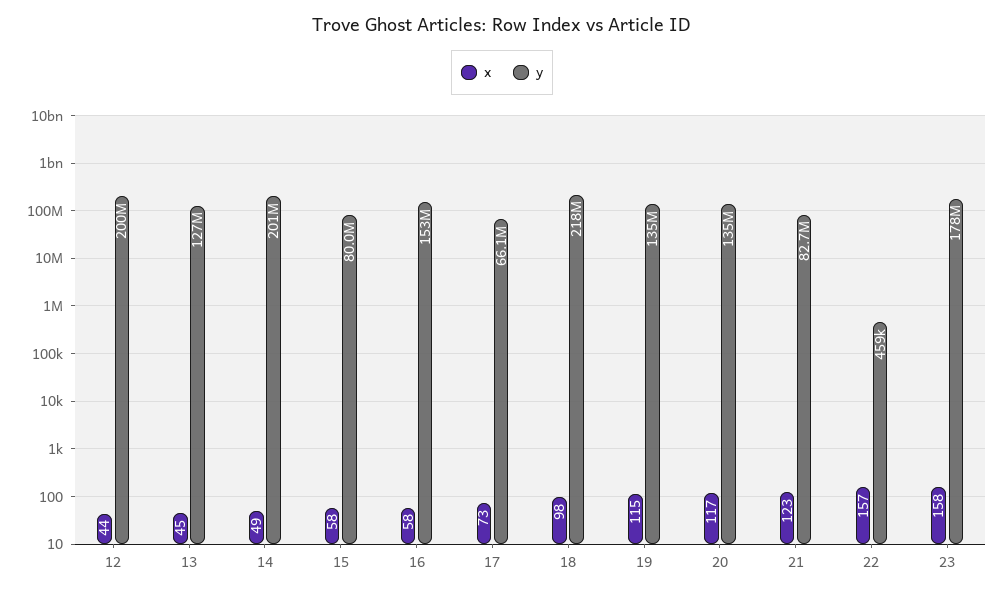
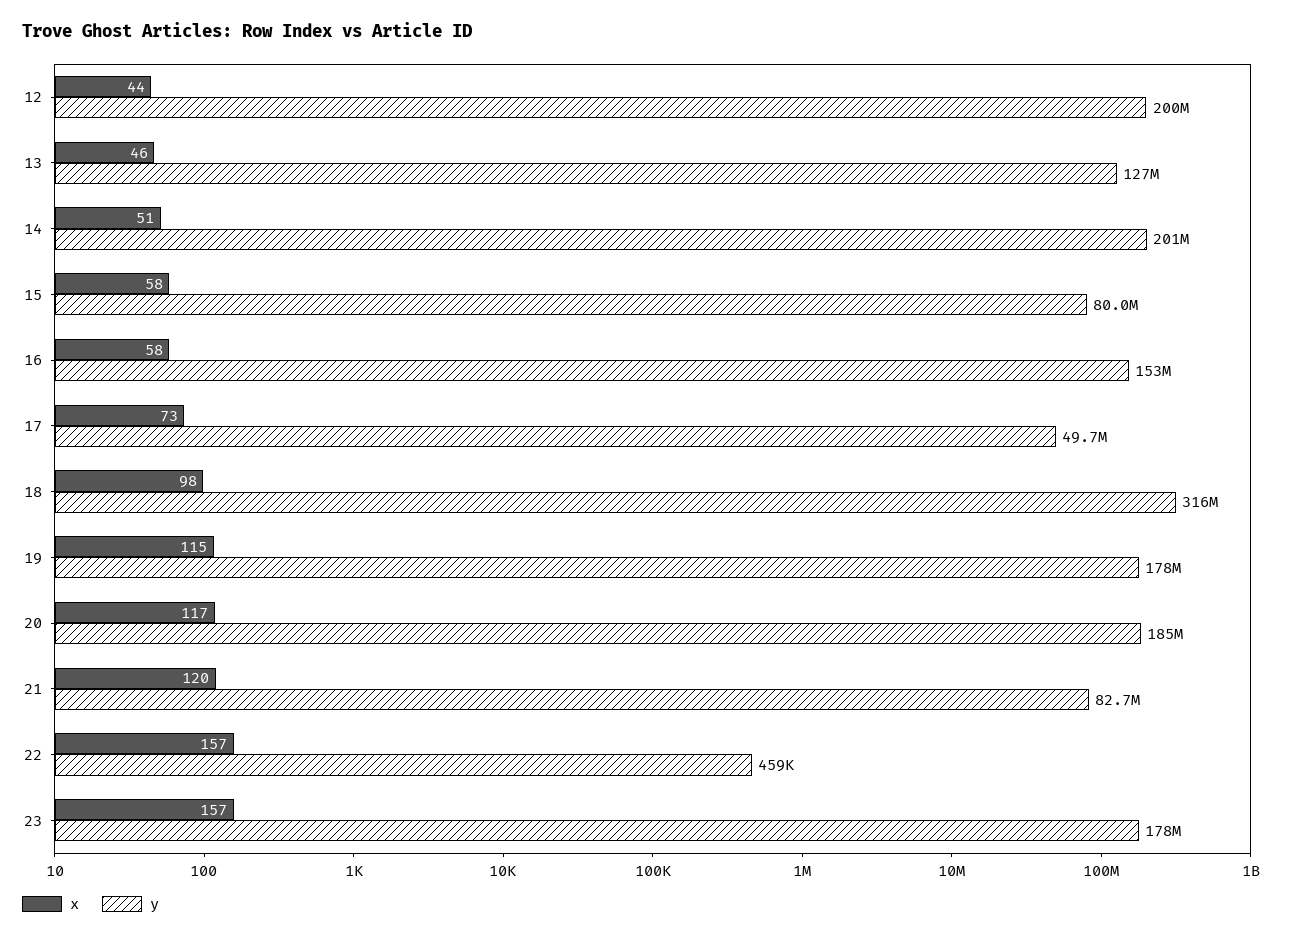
  {
    "x": {
      "12": 44,
-     "13": 45,
+     "13": 46,
-     "14": 49,
+     "14": 51,
      "15": 58,
      "16": 58,
      "17": 73,
      "18": 98,
      "19": 115,
      "20": 117,
-     "21": 123,
+     "21": 120,
      "22": 157,
-     "23": 158
+     "23": 157
    },
    "y": {
      "12": 200000000,
      "13": 127000000,
      "14": 201000000,
      "15": 80000000,
      "16": 153000000,
-     "17": 66100000,
+     "17": 49700000,
-     "18": 218000000,
+     "18": 316000000,
-     "19": 135000000,
+     "19": 178000000,
-     "20": 135000000,
+     "20": 185000000,
      "21": 82700000,
      "22": 459000,
      "23": 178000000
    }
  }

